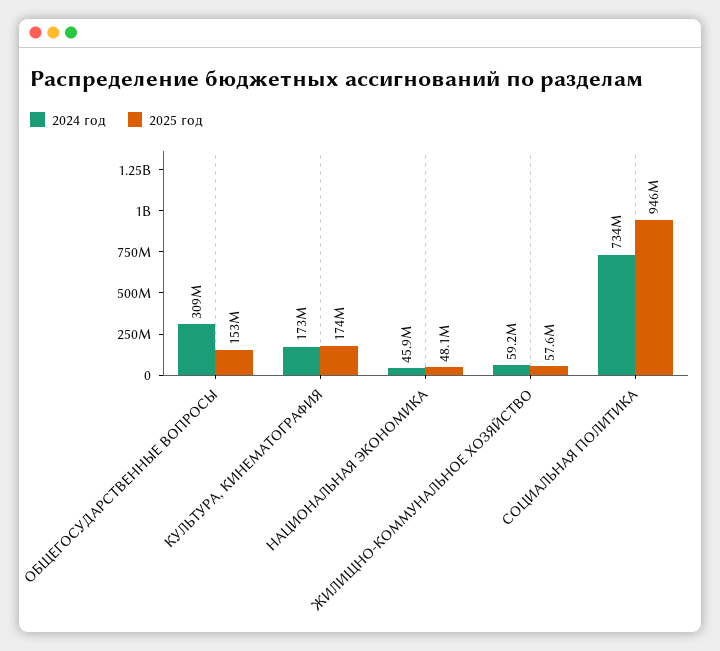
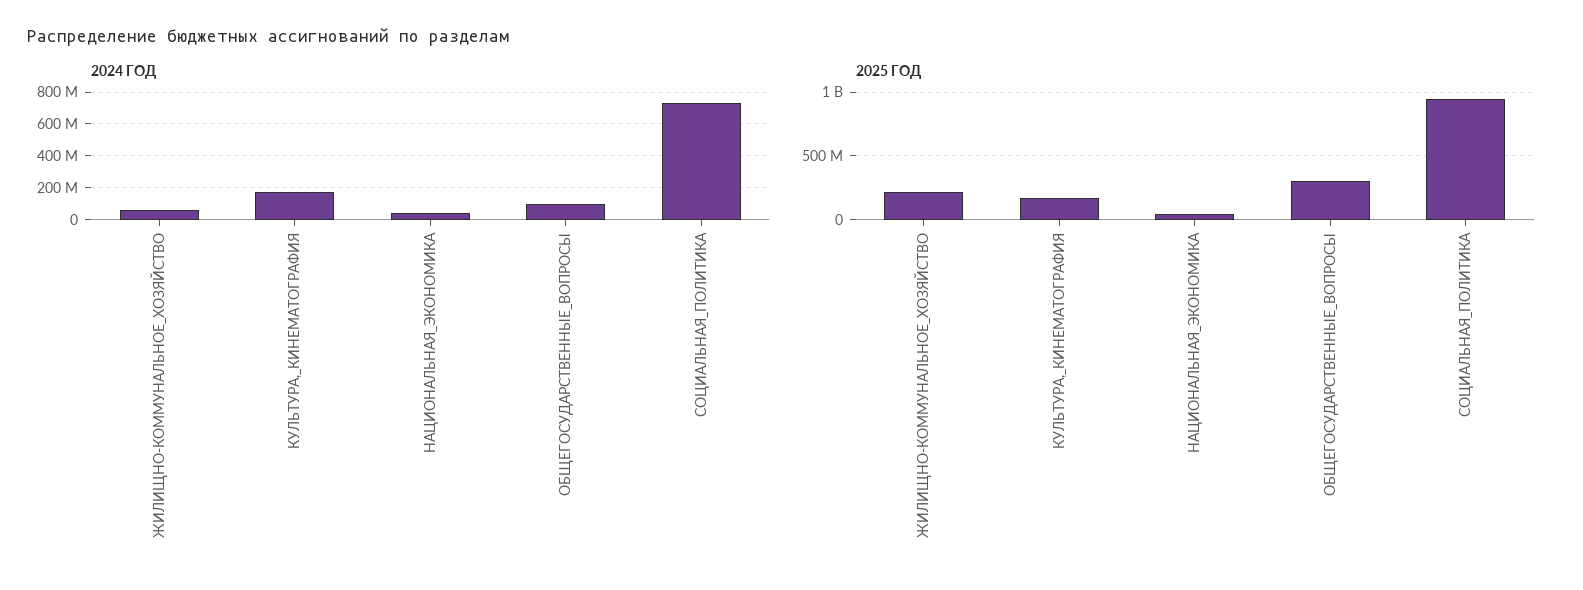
  {
    "2024 год": {
-     "ОБЩЕГОСУДАРСТВЕННЫЕ ВОПРОСЫ": 309000000,
+     "ОБЩЕГОСУДАРСТВЕННЫЕ ВОПРОСЫ": 100000000,
      "КУЛЬТУРА, КИНЕМАТОГРАФИЯ": 173000000,
      "НАЦИОНАЛЬНАЯ ЭКОНОМИКА": 45900000,
      "ЖИЛИЩНО-КОММУНАЛЬНОЕ ХОЗЯЙСТВО": 59200000,
      "СОЦИАЛЬНАЯ ПОЛИТИКА": 734000000
    },
    "2025 год": {
-     "ОБЩЕГОСУДАРСТВЕННЫЕ ВОПРОСЫ": 153000000,
+     "ОБЩЕГОСУДАРСТВЕННЫЕ ВОПРОСЫ": 300000000,
      "КУЛЬТУРА, КИНЕМАТОГРАФИЯ": 174000000,
      "НАЦИОНАЛЬНАЯ ЭКОНОМИКА": 48100000,
-     "ЖИЛИЩНО-КОММУНАЛЬНОЕ ХОЗЯЙСТВО": 57600000,
+     "ЖИЛИЩНО-КОММУНАЛЬНОЕ ХОЗЯЙСТВО": 200000000,
      "СОЦИАЛЬНАЯ ПОЛИТИКА": 946000000
    }
  }

